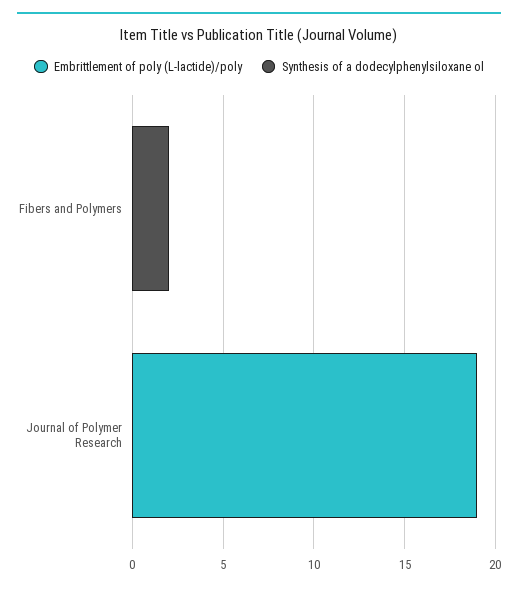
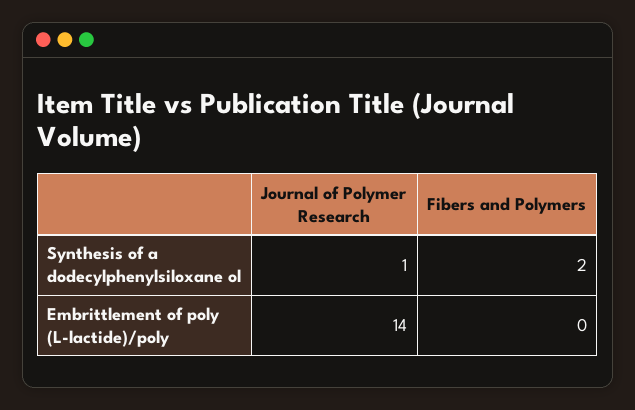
  {
    "Embrittlement of poly (L-lactide)/poly": {
      "Fibers and Polymers": 0,
-     "Journal of Polymer Research": 19
+     "Journal of Polymer Research": 14
    },
    "Synthesis of a dodecylphenylsiloxane ol": {
      "Fibers and Polymers": 2,
-     "Journal of Polymer Research": 0
+     "Journal of Polymer Research": 1
    }
  }

